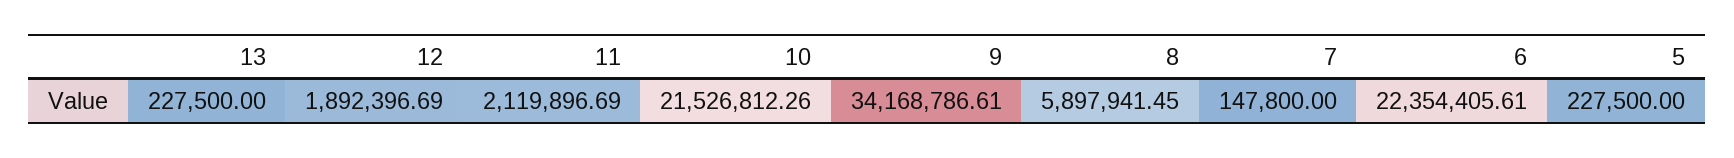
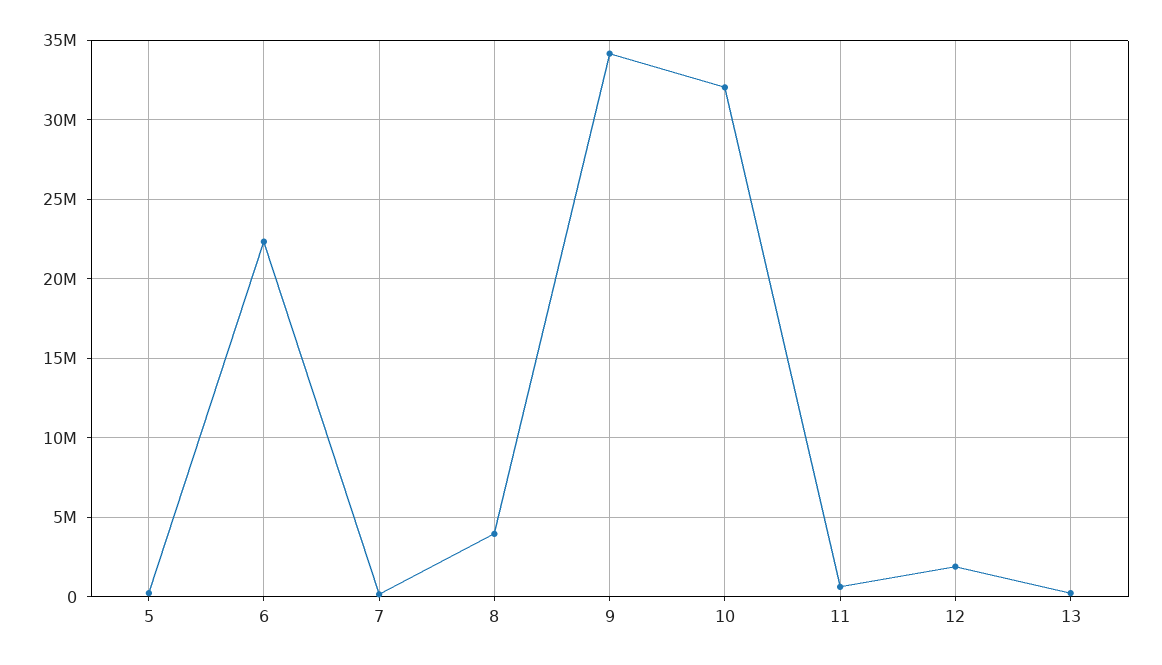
  {
    "13": 227500,
    "12": 1892396.69,
-   "11": 2119896.69,
+   "11": 500000,
-   "10": 21526812.26,
+   "10": 32000000,
    "9": 34168786.61,
-   "8": 5897941.45,
+   "8": 4000000,
    "7": 147800,
    "6": 22354405.61,
    "5": 227500
  }

